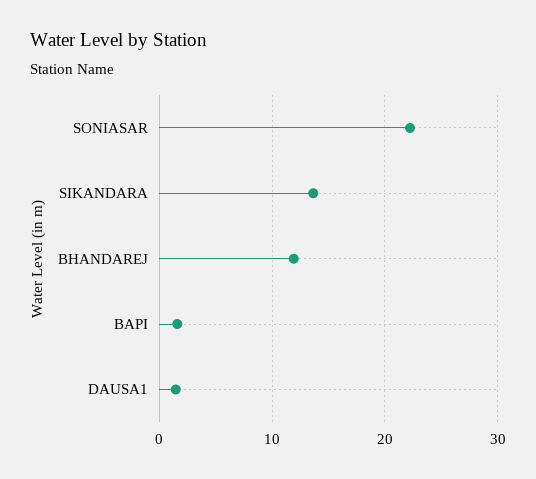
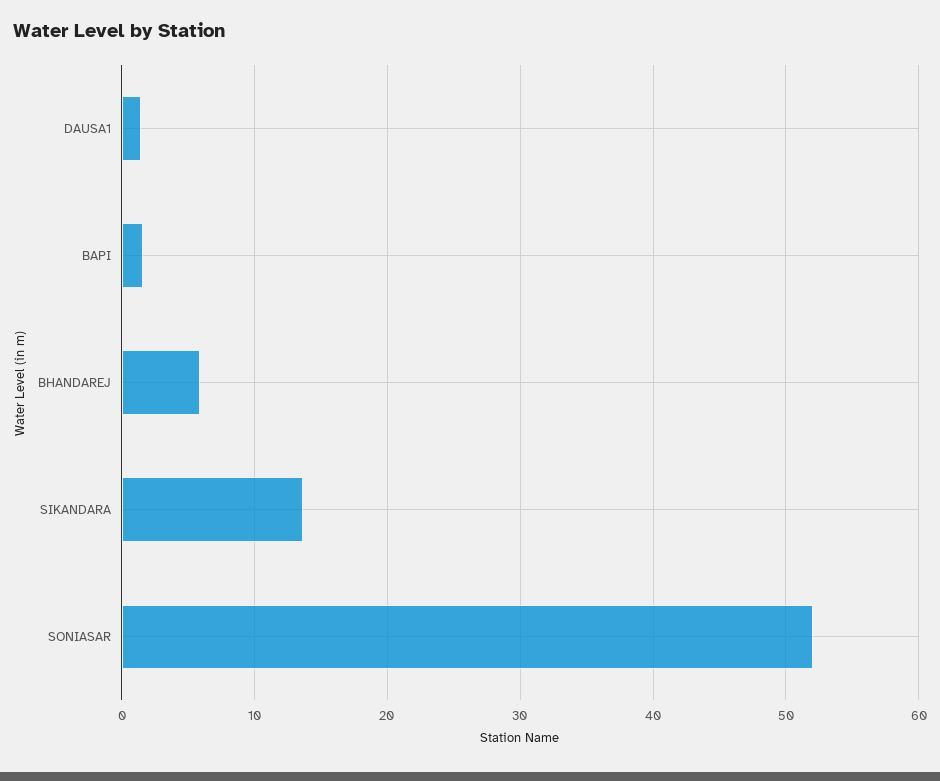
  {
-   "SONIASAR": 22,
+   "SONIASAR": 52,
    "SIKANDARA": 14,
-   "BHANDAREJ": 12,
+   "BHANDAREJ": 6,
    "BAPI": 2,
    "DAUSA1": 1
  }

